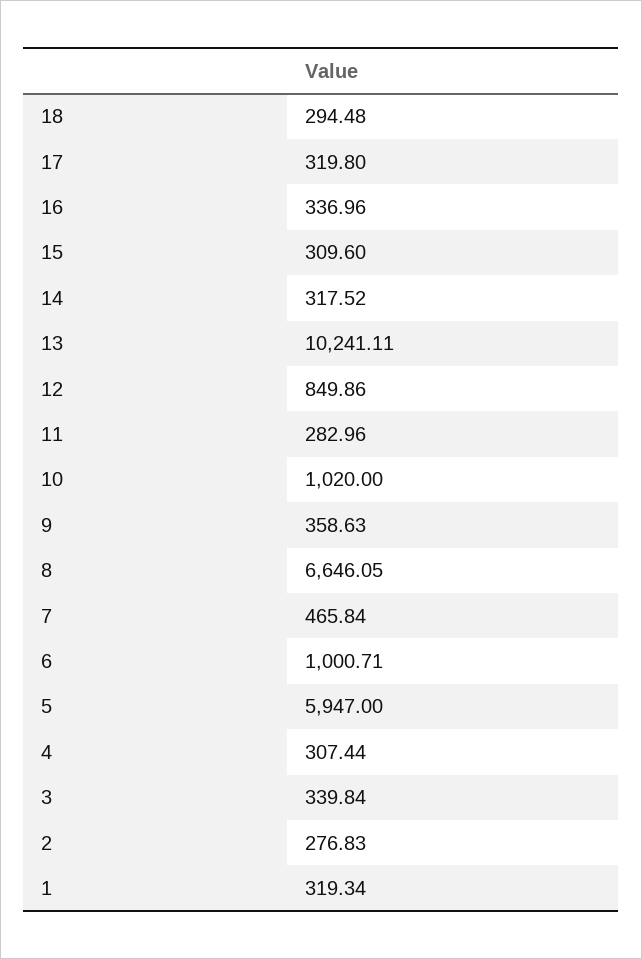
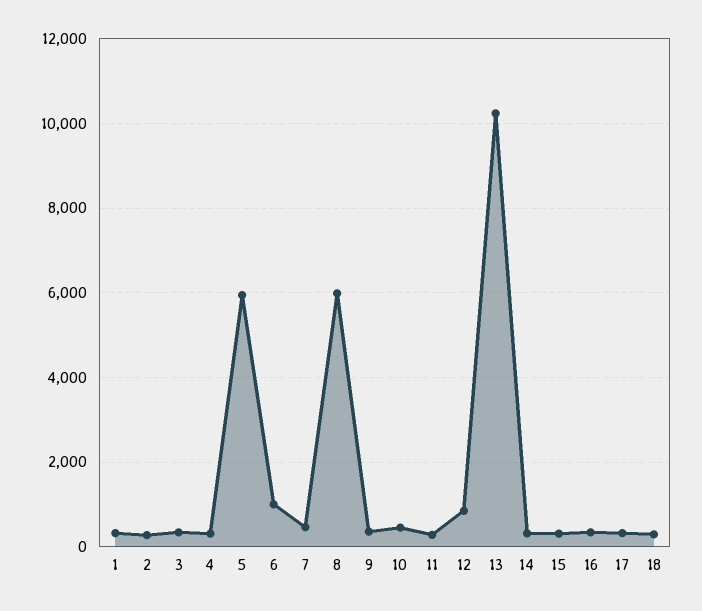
  {
    "18": 294.48,
    "17": 319.8,
    "16": 336.96,
    "15": 309.6,
    "14": 317.52,
    "13": 10241.11,
    "12": 849.86,
    "11": 282.96,
-   "10": 1020,
+   "10": 400,
    "9": 358.63,
-   "8": 6646.05,
+   "8": 6000,
    "7": 465.84,
    "6": 1000.71,
    "5": 5947,
    "4": 307.44,
    "3": 339.84,
    "2": 276.83,
    "1": 319.34
  }

